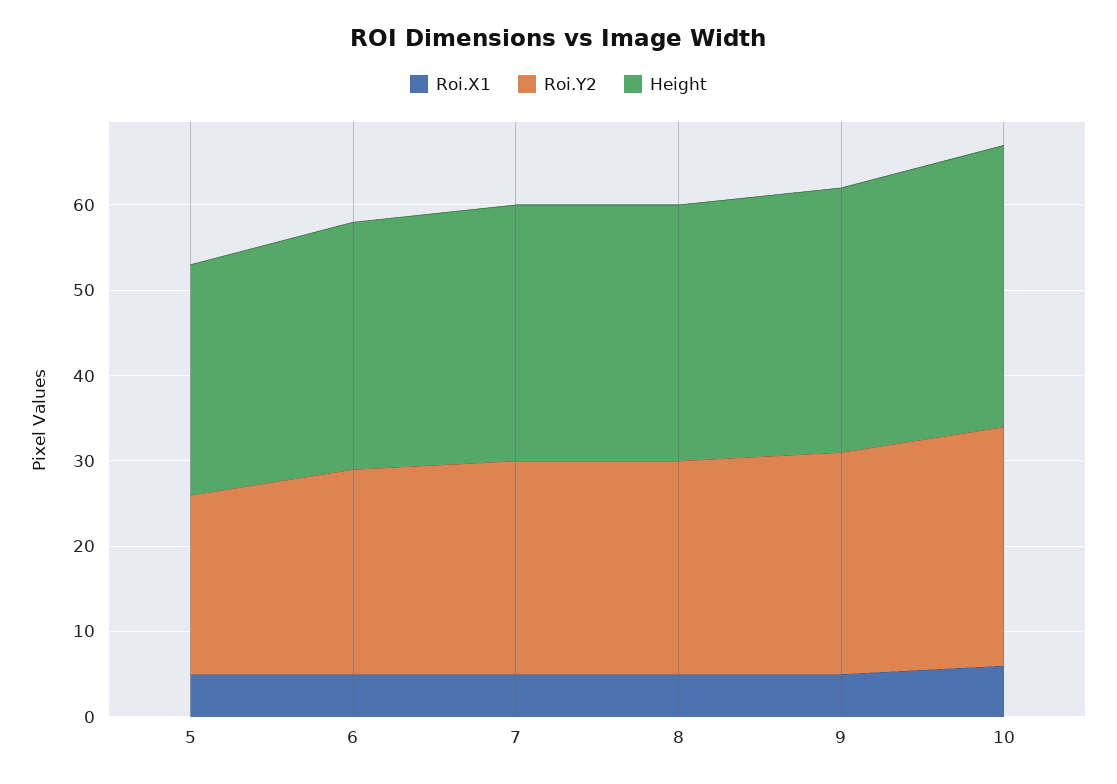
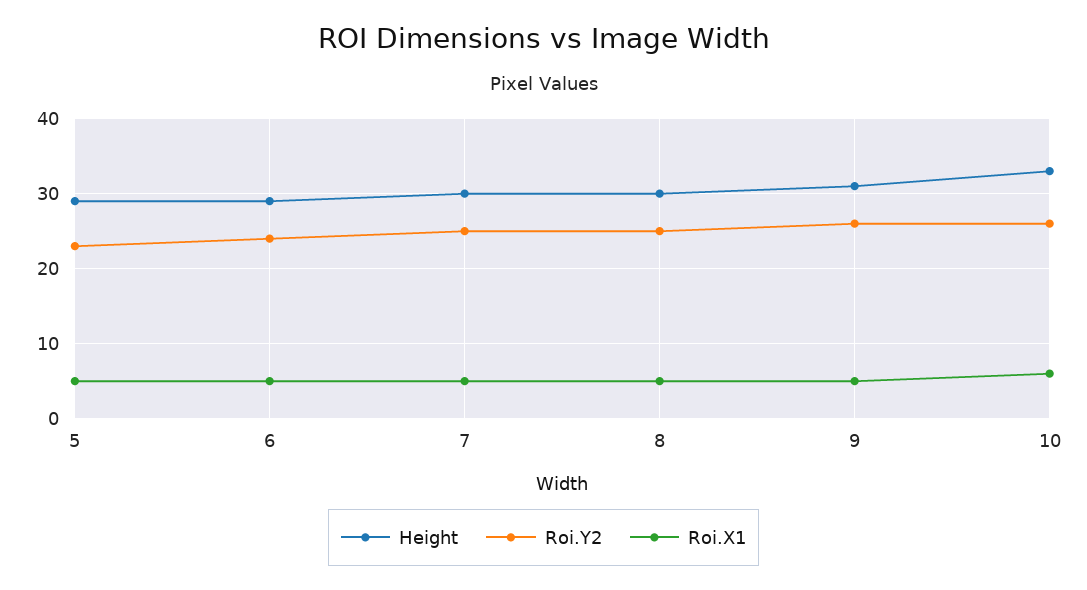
  {
    "Roi.X1": {
      "5": 5,
      "6": 5,
      "7": 5,
      "8": 5,
      "9": 5,
      "10": 6
    },
    "Roi.Y2": {
-     "5": 21,
+     "5": 23,
      "6": 24,
      "7": 25,
      "8": 25,
      "9": 26,
-     "10": 28
+     "10": 26
    },
    "Height": {
-     "5": 27,
+     "5": 29,
      "6": 29,
      "7": 30,
      "8": 30,
      "9": 31,
      "10": 33
    }
  }

